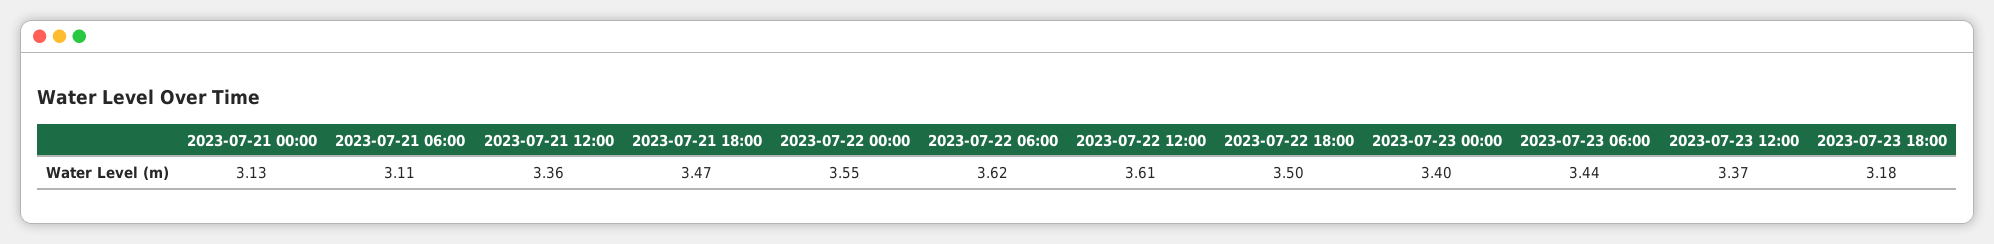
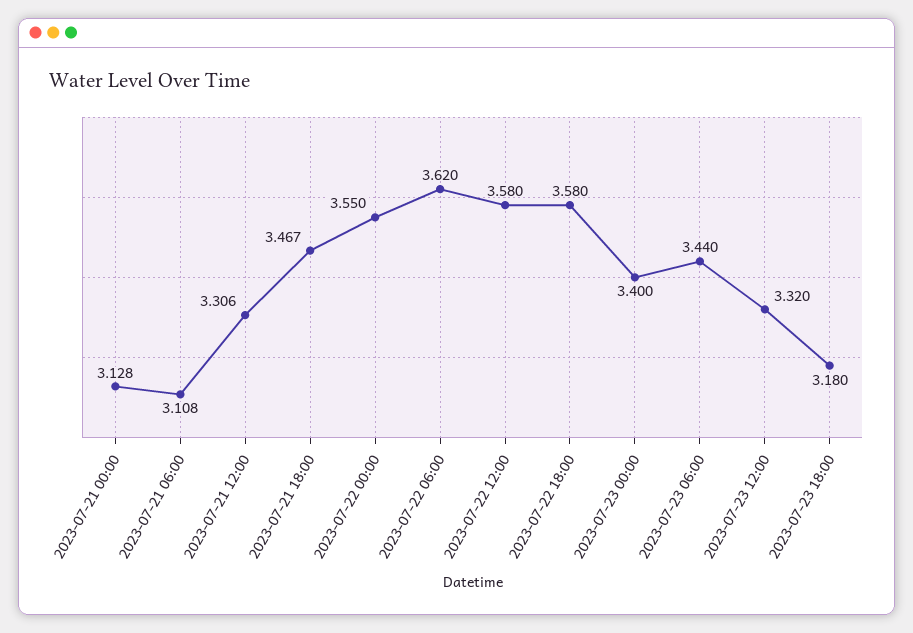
  {
    "2023-07-21 00:00": 3.128,
    "2023-07-21 06:00": 3.108,
-   "2023-07-21 12:00": 3.36,
+   "2023-07-21 12:00": 3.306,
    "2023-07-21 18:00": 3.467,
    "2023-07-22 00:00": 3.55,
    "2023-07-22 06:00": 3.62,
-   "2023-07-22 12:00": 3.61,
+   "2023-07-22 12:00": 3.58,
-   "2023-07-22 18:00": 3.5,
+   "2023-07-22 18:00": 3.58,
    "2023-07-23 00:00": 3.4,
    "2023-07-23 06:00": 3.44,
-   "2023-07-23 12:00": 3.37,
+   "2023-07-23 12:00": 3.32,
    "2023-07-23 18:00": 3.18
  }

